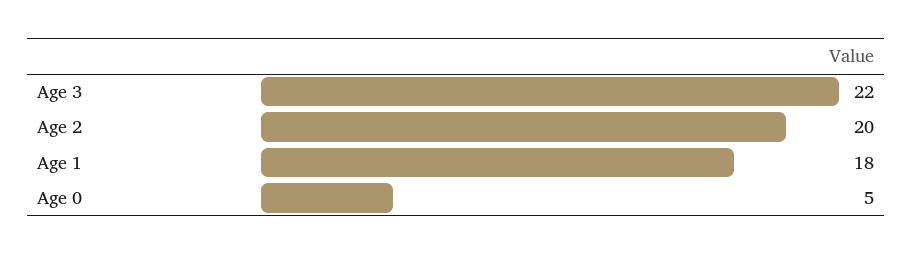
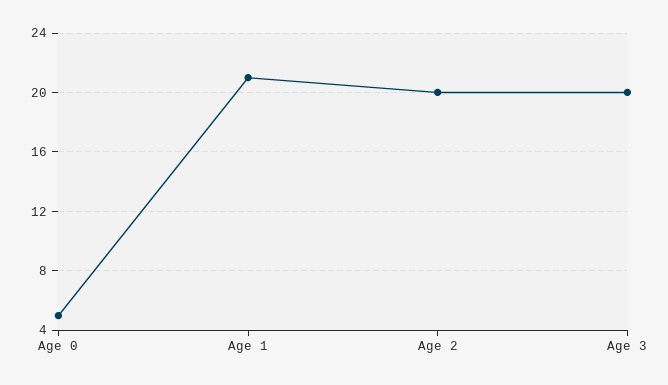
  {
-   "Age 3": 22,
+   "Age 3": 20,
    "Age 2": 20,
-   "Age 1": 18,
+   "Age 1": 21,
    "Age 0": 5
  }

